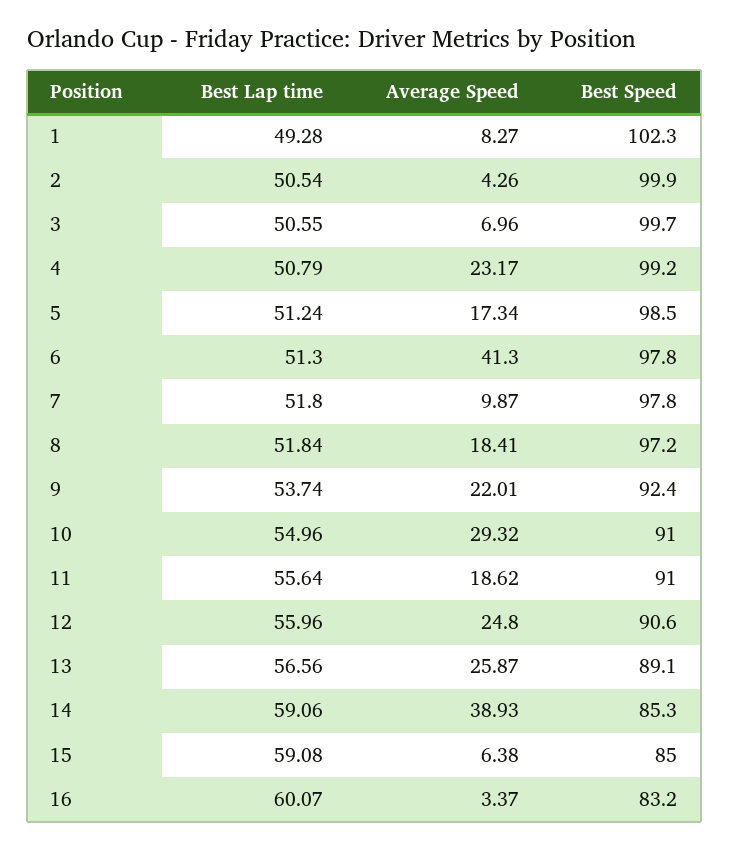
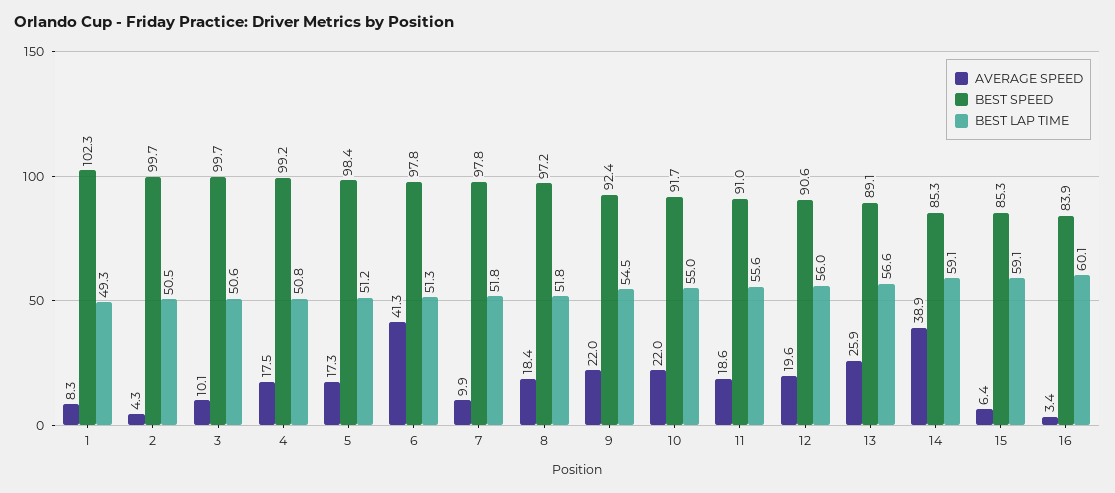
  {
    "Best Lap time": {
      "1": 49.28,
      "2": 50.54,
      "3": 50.55,
      "4": 50.79,
      "5": 51.24,
      "6": 51.3,
      "7": 51.8,
      "8": 51.84,
-     "9": 53.74,
+     "9": 54.5,
      "10": 54.96,
      "11": 55.64,
      "12": 55.96,
      "13": 56.56,
      "14": 59.06,
      "15": 59.08,
      "16": 60.07
    },
    "Average Speed": {
      "1": 8.27,
      "2": 4.26,
-     "3": 6.96,
+     "3": 10.1,
-     "4": 23.17,
+     "4": 17.5,
      "5": 17.34,
      "6": 41.3,
      "7": 9.87,
      "8": 18.41,
      "9": 22.01,
-     "10": 29.32,
+     "10": 22,
      "11": 18.62,
-     "12": 24.8,
+     "12": 19.6,
      "13": 25.87,
      "14": 38.93,
      "15": 6.38,
      "16": 3.37
    },
    "Best Speed": {
      "1": 102.3,
-     "2": 99.9,
+     "2": 99.7,
      "3": 99.7,
      "4": 99.2,
-     "5": 98.5,
+     "5": 98.4,
      "6": 97.8,
      "7": 97.8,
      "8": 97.2,
      "9": 92.4,
-     "10": 91,
+     "10": 91.7,
      "11": 91,
      "12": 90.6,
      "13": 89.1,
      "14": 85.3,
-     "15": 85,
+     "15": 85.3,
-     "16": 83.2
+     "16": 83.9
    }
  }

